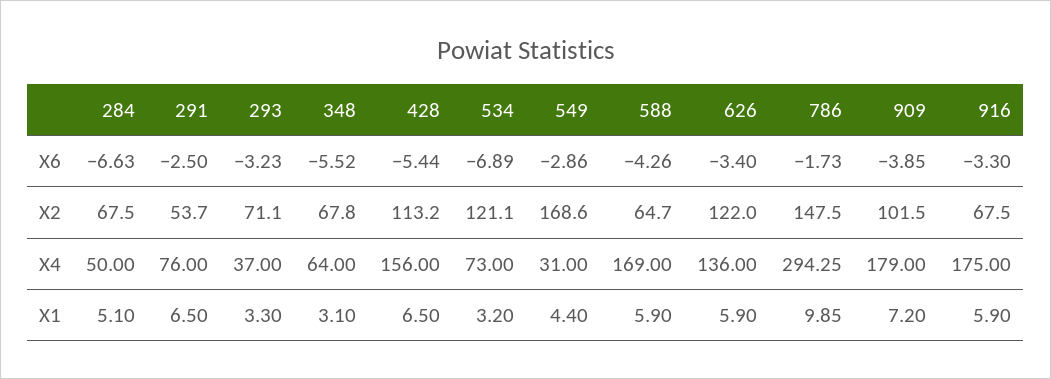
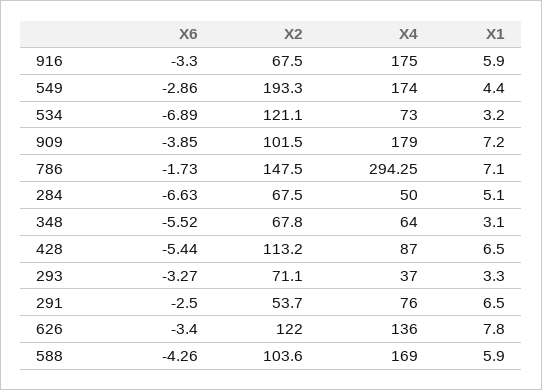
  {
    "284": {
      "X6": -6.63,
      "X2": 67.5,
      "X4": 50,
      "X1": 5.1
    },
    "291": {
      "X6": -2.5,
      "X2": 53.7,
      "X4": 76,
      "X1": 6.5
    },
    "293": {
-     "X6": -3.23,
+     "X6": -3.27,
      "X2": 71.1,
      "X4": 37,
      "X1": 3.3
    },
    "348": {
      "X6": -5.52,
      "X2": 67.8,
      "X4": 64,
      "X1": 3.1
    },
    "428": {
      "X6": -5.44,
      "X2": 113.2,
-     "X4": 156,
+     "X4": 87,
      "X1": 6.5
    },
    "534": {
      "X6": -6.89,
      "X2": 121.1,
      "X4": 73,
      "X1": 3.2
    },
    "549": {
      "X6": -2.86,
-     "X2": 168.6,
+     "X2": 193.3,
-     "X4": 31,
+     "X4": 174,
      "X1": 4.4
    },
    "588": {
      "X6": -4.26,
-     "X2": 64.7,
+     "X2": 103.6,
      "X4": 169,
      "X1": 5.9
    },
    "626": {
      "X6": -3.4,
      "X2": 122,
      "X4": 136,
-     "X1": 5.9
+     "X1": 7.8
    },
    "786": {
      "X6": -1.73,
      "X2": 147.5,
      "X4": 294.25,
-     "X1": 9.85
+     "X1": 7.1
    },
    "909": {
      "X6": -3.85,
      "X2": 101.5,
      "X4": 179,
      "X1": 7.2
    },
    "916": {
      "X6": -3.3,
      "X2": 67.5,
      "X4": 175,
      "X1": 5.9
    }
  }

